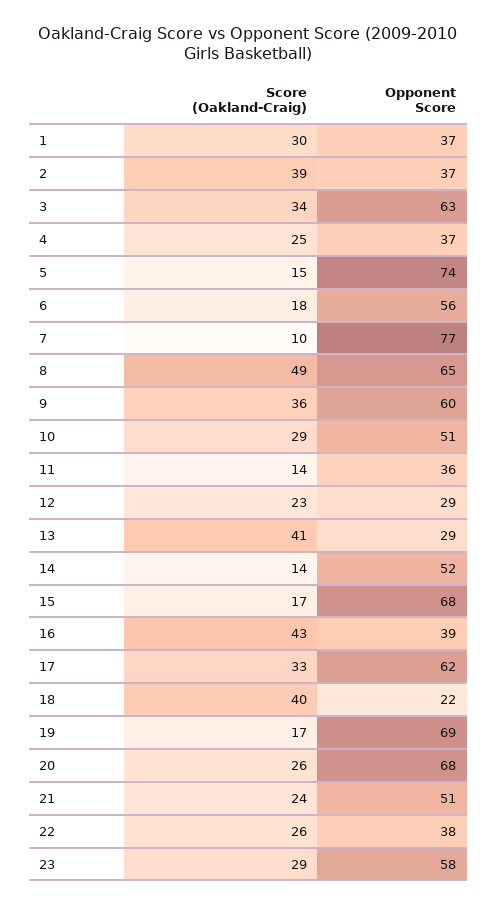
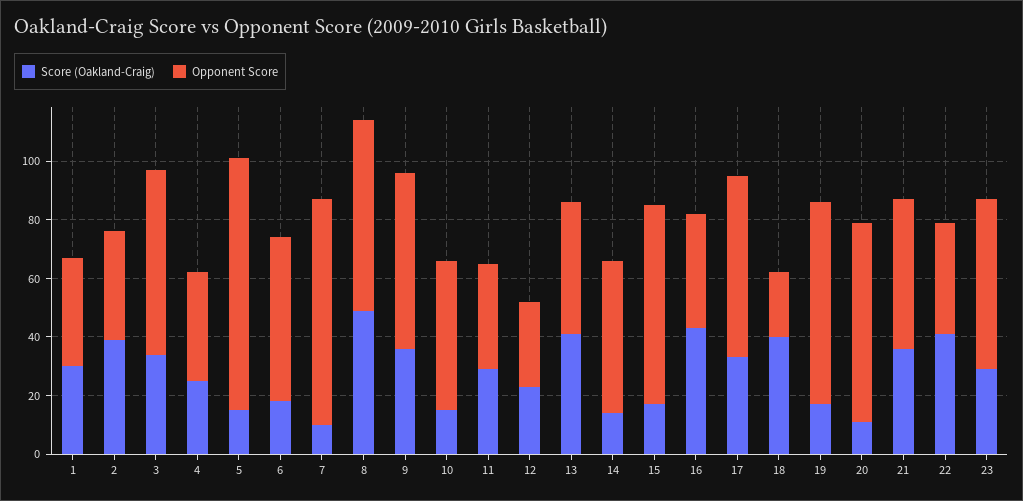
  {
    "Score (Oakland-Craig)": {
      "1": 30,
      "2": 39,
      "3": 34,
      "4": 25,
      "5": 15,
      "6": 18,
      "7": 10,
      "8": 49,
      "9": 36,
-     "10": 29,
+     "10": 15,
-     "11": 14,
+     "11": 30,
      "12": 23,
      "13": 41,
      "14": 14,
      "15": 17,
      "16": 43,
      "17": 33,
      "18": 40,
      "19": 17,
-     "20": 26,
+     "20": 10,
-     "21": 24,
+     "21": 35,
-     "22": 26,
+     "22": 40,
      "23": 29
    },
    "Opponent Score": {
      "1": 37,
      "2": 37,
      "3": 63,
      "4": 37,
-     "5": 74,
+     "5": 85,
      "6": 56,
      "7": 77,
      "8": 65,
      "9": 60,
      "10": 51,
      "11": 36,
      "12": 29,
-     "13": 29,
+     "13": 45,
      "14": 52,
      "15": 68,
      "16": 39,
      "17": 62,
      "18": 22,
      "19": 69,
      "20": 68,
      "21": 51,
      "22": 38,
      "23": 58
    }
  }

